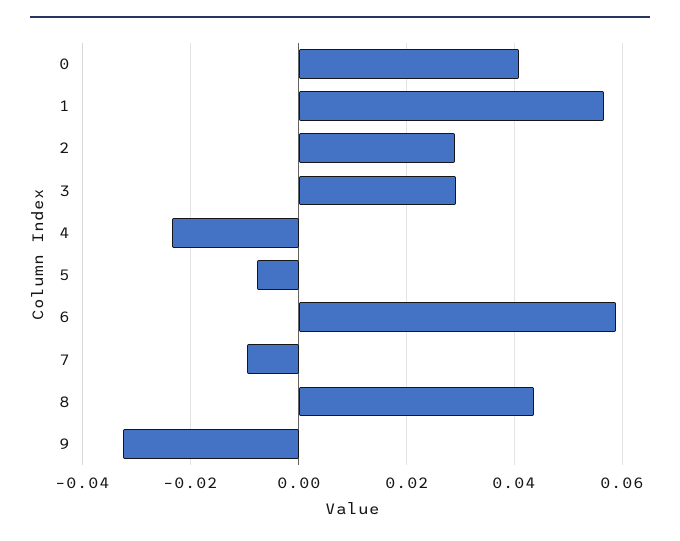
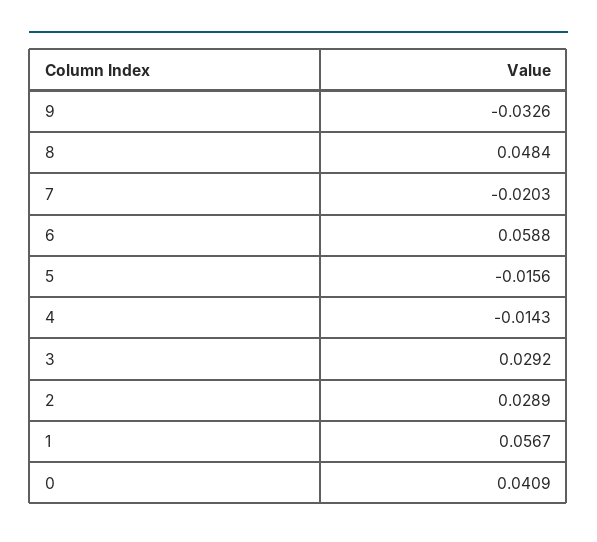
  {
    "0": 0.0409,
    "1": 0.0567,
    "2": 0.0289,
    "3": 0.0292,
-   "4": -0.024,
+   "4": -0.0143,
-   "5": -0.008,
+   "5": -0.0156,
    "6": 0.0588,
-   "7": -0.01,
+   "7": -0.0203,
-   "8": 0.044,
+   "8": 0.0484,
    "9": -0.0326
  }

